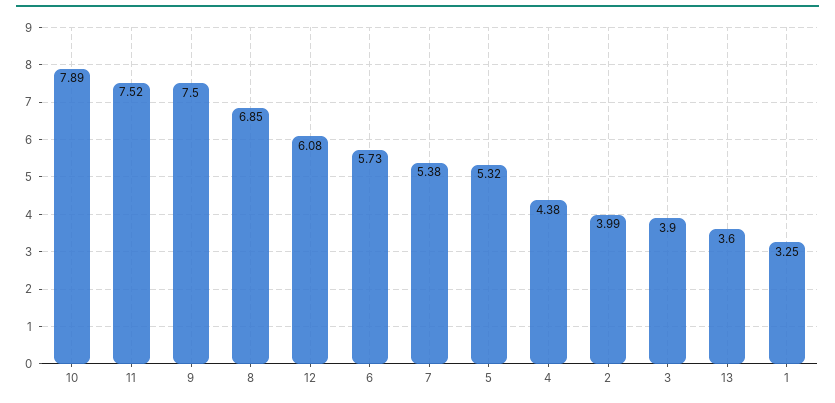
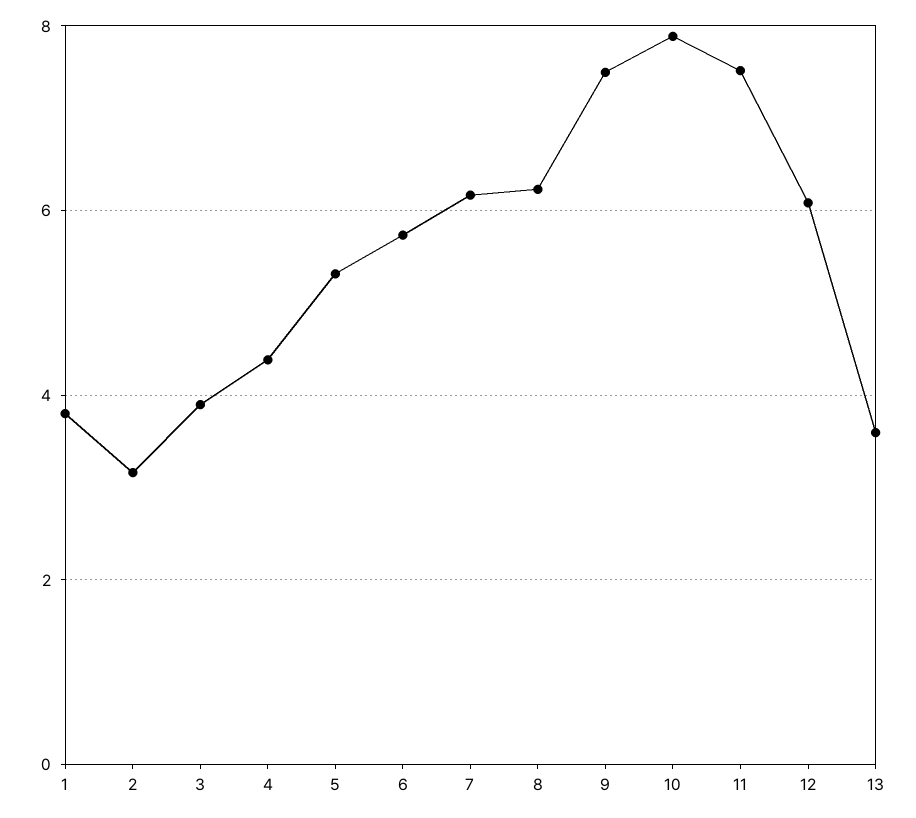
  {
    "10": 7.89,
    "11": 7.52,
    "9": 7.5,
-   "8": 6.85,
+   "8": 6.2,
    "12": 6.08,
    "6": 5.73,
-   "7": 5.38,
+   "7": 6.2,
    "5": 5.32,
    "4": 4.38,
-   "2": 3.99,
+   "2": 3.2,
    "3": 3.9,
    "13": 3.6,
-   "1": 3.25
+   "1": 3.8
  }

